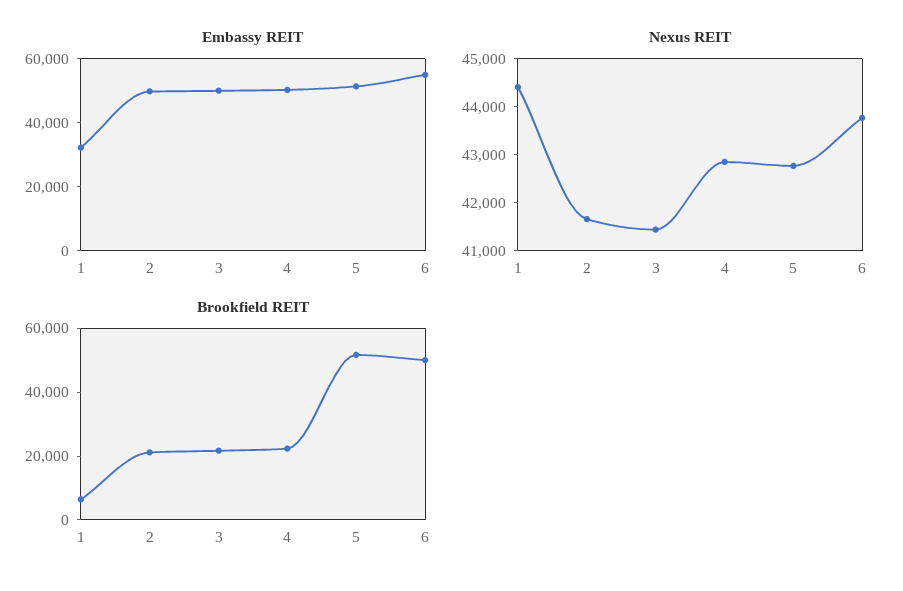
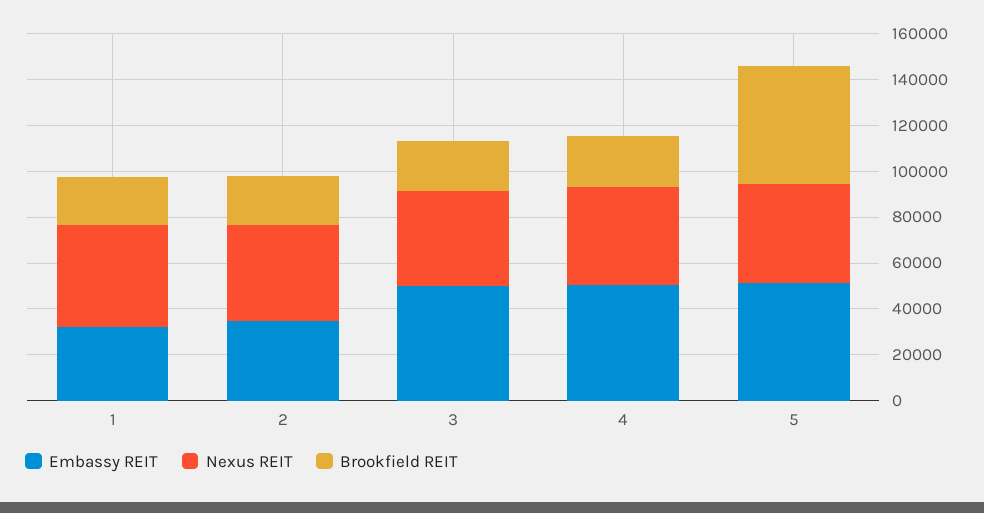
  {
    "Embassy REIT": {
      "1": 30000,
-     "2": 50000,
+     "2": 35000,
      "3": 50000,
      "4": 50000,
-     "5": 50000,
+     "5": 50000
-     "6": 55000
    },
    "Nexus REIT": {
      "1": 44400,
      "2": 41600,
      "3": 41400,
      "4": 42800,
-     "5": 42800,
+     "5": 42800
-     "6": 43800
    },
    "Brookfield REIT": {
-     "1": 5000,
+     "1": 20000,
      "2": 20000,
      "3": 20000,
      "4": 20000,
-     "5": 50000,
+     "5": 50000
-     "6": 50000
    }
  }

